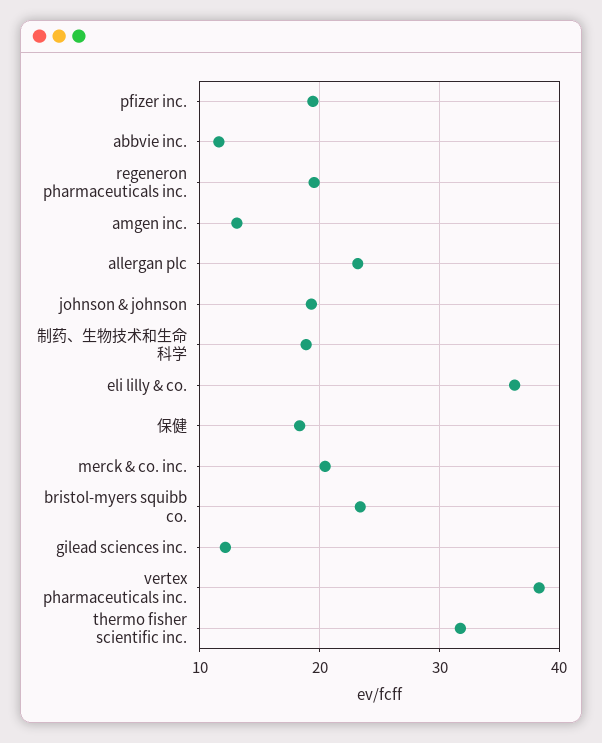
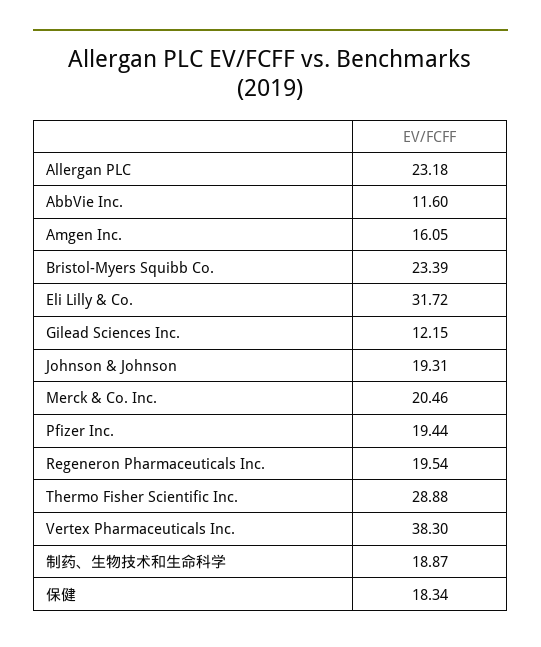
  {
    "pfizer inc.": 19.44,
    "abbvie inc.": 11.6,
    "regeneron pharmaceuticals inc.": 19.54,
-   "amgen inc.": 13,
+   "amgen inc.": 16.05,
    "allergan plc": 23.18,
    "johnson & johnson": 19.31,
    "制药、生物技术和生命科学": 18.87,
-   "eli lilly & co.": 36,
+   "eli lilly & co.": 31.72,
    "保健": 18.34,
    "merck & co. inc.": 20.46,
    "bristol-myers squibb co.": 23.39,
    "gilead sciences inc.": 12.15,
    "vertex pharmaceuticals inc.": 38.3,
-   "thermo fisher scientific inc.": 32
+   "thermo fisher scientific inc.": 28.88
  }

